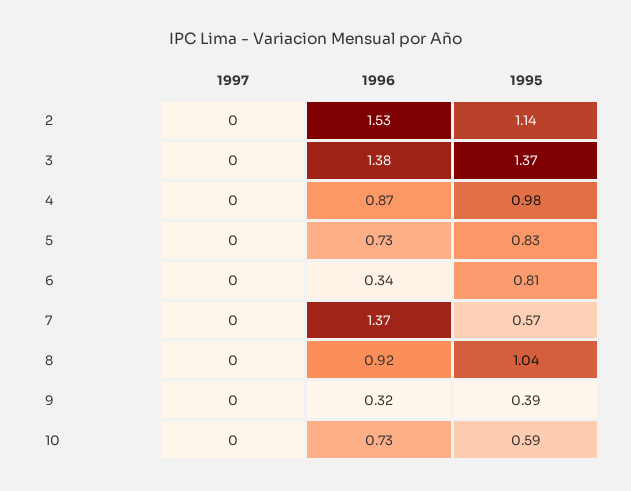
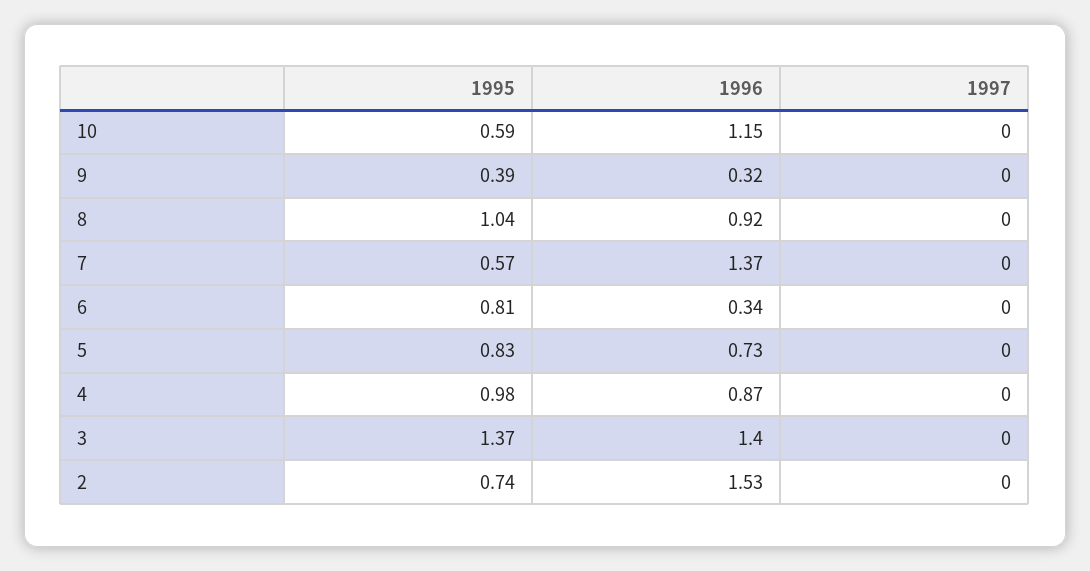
  {
    "1997": {
      "2": 0,
      "3": 0,
      "4": 0,
      "5": 0,
      "6": 0,
      "7": 0,
      "8": 0,
      "9": 0,
      "10": 0
    },
    "1996": {
      "2": 1.53,
-     "3": 1.38,
+     "3": 1.4,
      "4": 0.87,
      "5": 0.73,
      "6": 0.34,
      "7": 1.37,
      "8": 0.92,
      "9": 0.32,
-     "10": 0.73
+     "10": 1.15
    },
    "1995": {
-     "2": 1.14,
+     "2": 0.74,
      "3": 1.37,
      "4": 0.98,
      "5": 0.83,
      "6": 0.81,
      "7": 0.57,
      "8": 1.04,
      "9": 0.39,
      "10": 0.59
    }
  }

